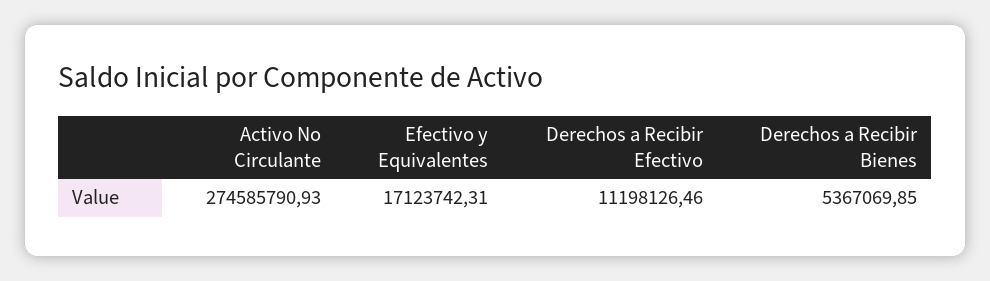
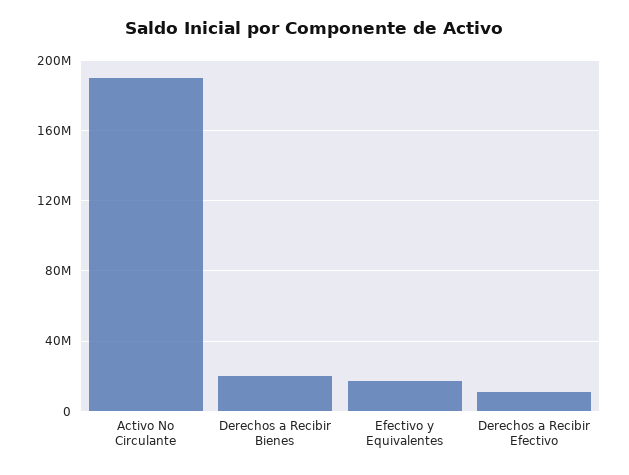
  {
-   "Activo No Circulante": 274585790.93,
+   "Activo No Circulante": 190000000,
    "Efectivo y Equivalentes": 17123742.31,
    "Derechos a Recibir Efectivo": 11198126.46,
-   "Derechos a Recibir Bienes": 5367069.85
+   "Derechos a Recibir Bienes": 20000000
  }

